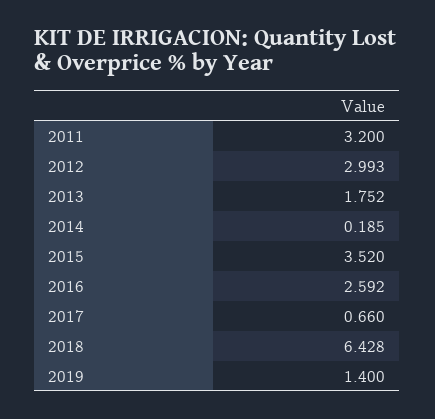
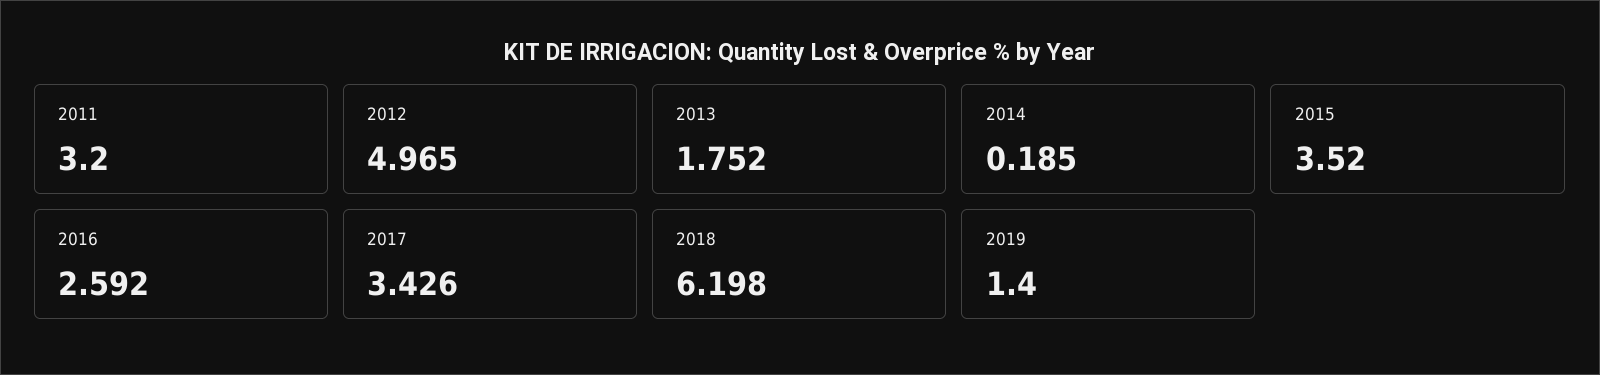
  {
    "2011": 3.2,
-   "2012": 2.993,
+   "2012": 4.965,
    "2013": 1.752,
    "2014": 0.185,
    "2015": 3.52,
    "2016": 2.592,
-   "2017": 0.66,
+   "2017": 3.426,
-   "2018": 6.428,
+   "2018": 6.198,
    "2019": 1.4
  }

